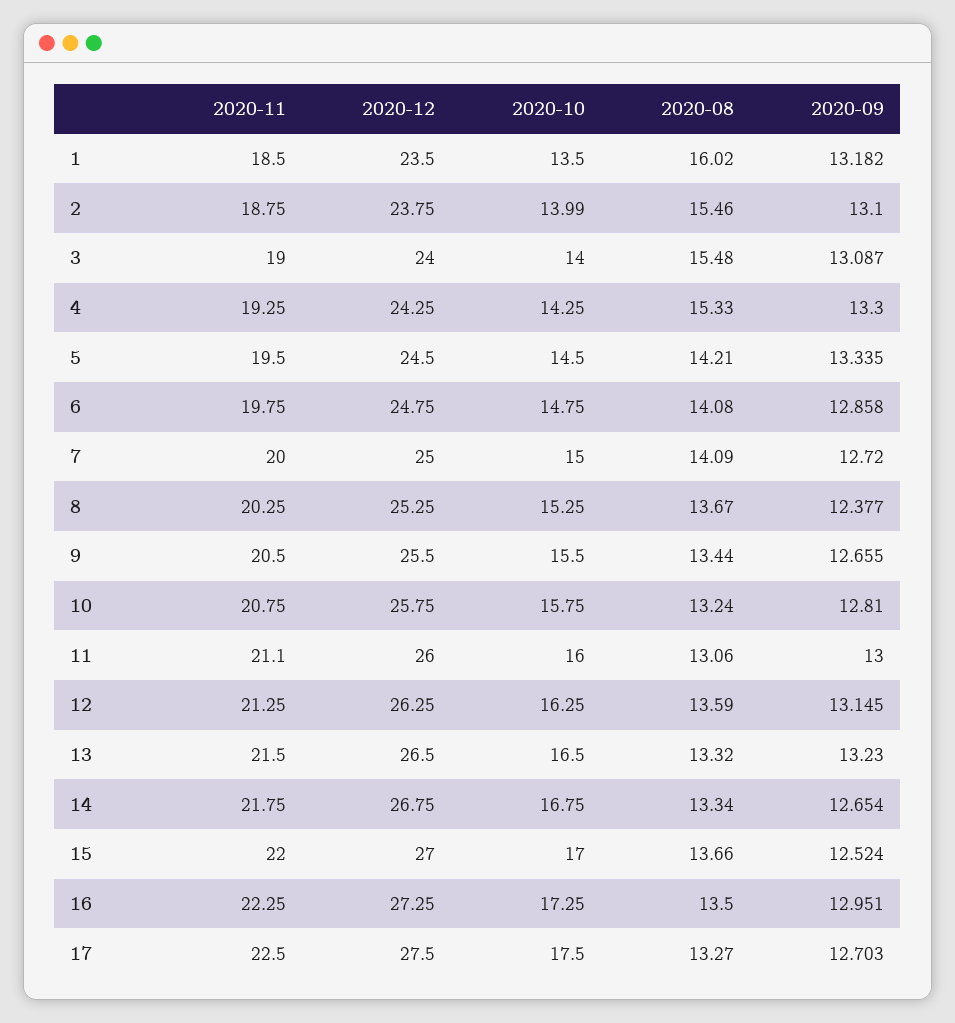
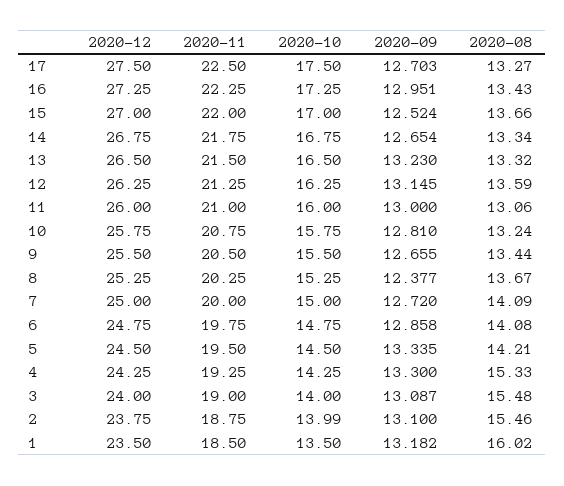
  {
    "2020-11": {
      "1": 18.5,
      "2": 18.75,
      "3": 19,
      "4": 19.25,
      "5": 19.5,
      "6": 19.75,
      "7": 20,
      "8": 20.25,
      "9": 20.5,
      "10": 20.75,
-     "11": 21.1,
+     "11": 21,
      "12": 21.25,
      "13": 21.5,
      "14": 21.75,
      "15": 22,
      "16": 22.25,
      "17": 22.5
    },
    "2020-12": {
      "1": 23.5,
      "2": 23.75,
      "3": 24,
      "4": 24.25,
      "5": 24.5,
      "6": 24.75,
      "7": 25,
      "8": 25.25,
      "9": 25.5,
      "10": 25.75,
      "11": 26,
      "12": 26.25,
      "13": 26.5,
      "14": 26.75,
      "15": 27,
      "16": 27.25,
      "17": 27.5
    },
    "2020-10": {
      "1": 13.5,
      "2": 13.99,
      "3": 14,
      "4": 14.25,
      "5": 14.5,
      "6": 14.75,
      "7": 15,
      "8": 15.25,
      "9": 15.5,
      "10": 15.75,
      "11": 16,
      "12": 16.25,
      "13": 16.5,
      "14": 16.75,
      "15": 17,
      "16": 17.25,
      "17": 17.5
    },
    "2020-08": {
      "1": 16.02,
      "2": 15.46,
      "3": 15.48,
      "4": 15.33,
      "5": 14.21,
      "6": 14.08,
      "7": 14.09,
      "8": 13.67,
      "9": 13.44,
      "10": 13.24,
      "11": 13.06,
      "12": 13.59,
      "13": 13.32,
      "14": 13.34,
      "15": 13.66,
-     "16": 13.5,
+     "16": 13.43,
      "17": 13.27
    },
    "2020-09": {
      "1": 13.182,
      "2": 13.1,
      "3": 13.087,
      "4": 13.3,
      "5": 13.335,
      "6": 12.858,
      "7": 12.72,
      "8": 12.377,
      "9": 12.655,
      "10": 12.81,
      "11": 13,
      "12": 13.145,
      "13": 13.23,
      "14": 12.654,
      "15": 12.524,
      "16": 12.951,
      "17": 12.703
    }
  }

